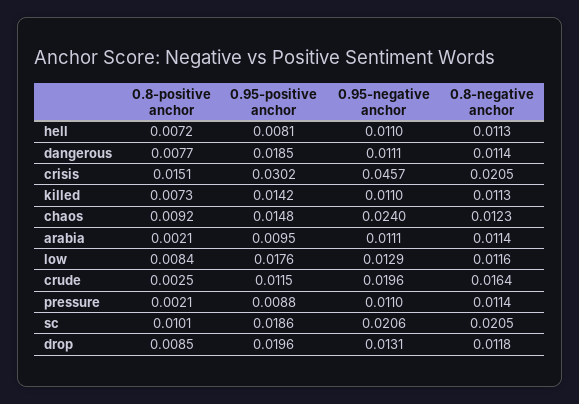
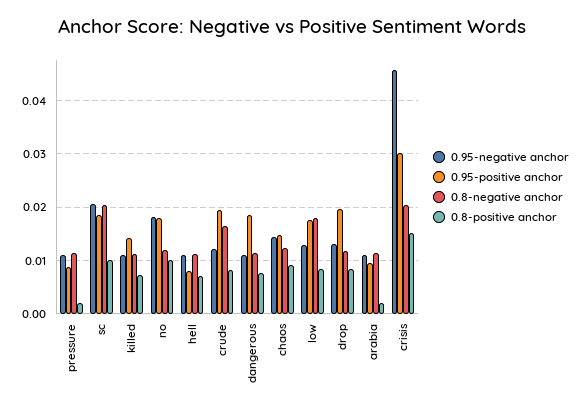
  {
    "0.8-positive anchor": {
      "hell": 0.0072,
      "dangerous": 0.0077,
      "crisis": 0.0151,
      "killed": 0.0073,
      "chaos": 0.0092,
      "arabia": 0.0021,
      "low": 0.0084,
-     "crude": 0.0025,
+     "crude": 0.008,
      "pressure": 0.0021,
      "sc": 0.0101,
-     "drop": 0.0085
+     "drop": 0.0085,
+     "no": 0.01
    },
    "0.95-positive anchor": {
      "hell": 0.0081,
      "dangerous": 0.0185,
      "crisis": 0.0302,
      "killed": 0.0142,
      "chaos": 0.0148,
      "arabia": 0.0095,
      "low": 0.0176,
-     "crude": 0.0115,
+     "crude": 0.02,
      "pressure": 0.0088,
      "sc": 0.0186,
-     "drop": 0.0196
+     "drop": 0.0196,
+     "no": 0.018
    },
    "0.95-negative anchor": {
      "hell": 0.011,
      "dangerous": 0.0111,
      "crisis": 0.0457,
      "killed": 0.011,
-     "chaos": 0.024,
+     "chaos": 0.014,
      "arabia": 0.0111,
      "low": 0.0129,
-     "crude": 0.0196,
+     "crude": 0.012,
      "pressure": 0.011,
      "sc": 0.0206,
-     "drop": 0.0131
+     "drop": 0.0131,
+     "no": 0.018
    },
    "0.8-negative anchor": {
      "hell": 0.0113,
      "dangerous": 0.0114,
      "crisis": 0.0205,
      "killed": 0.0113,
      "chaos": 0.0123,
      "arabia": 0.0114,
-     "low": 0.0116,
+     "low": 0.018,
      "crude": 0.0164,
      "pressure": 0.0114,
      "sc": 0.0205,
-     "drop": 0.0118
+     "drop": 0.0118,
+     "no": 0.012
    }
  }

